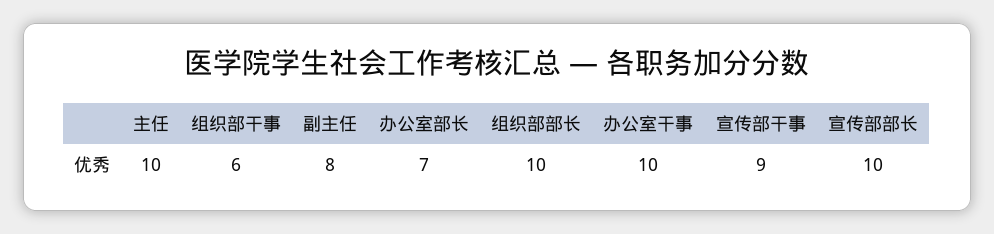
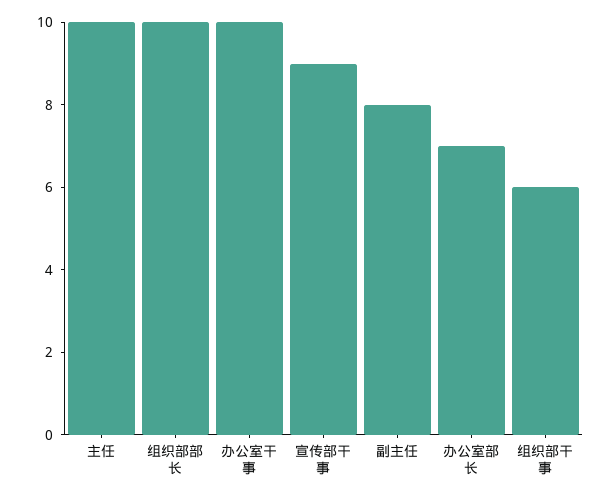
  {
    "主任": 10,
    "组织部干事": 6,
    "副主任": 8,
    "办公室部长": 7,
    "组织部部长": 10,
    "办公室干事": 10,
-   "宣传部干事": 9,
+   "宣传部干事": 9
-   "宣传部部长": 10
  }

